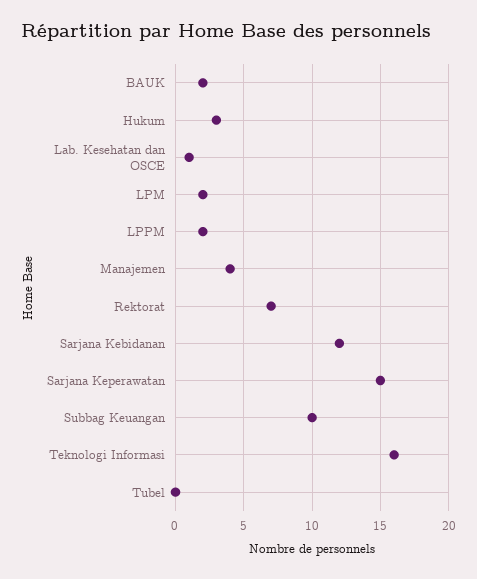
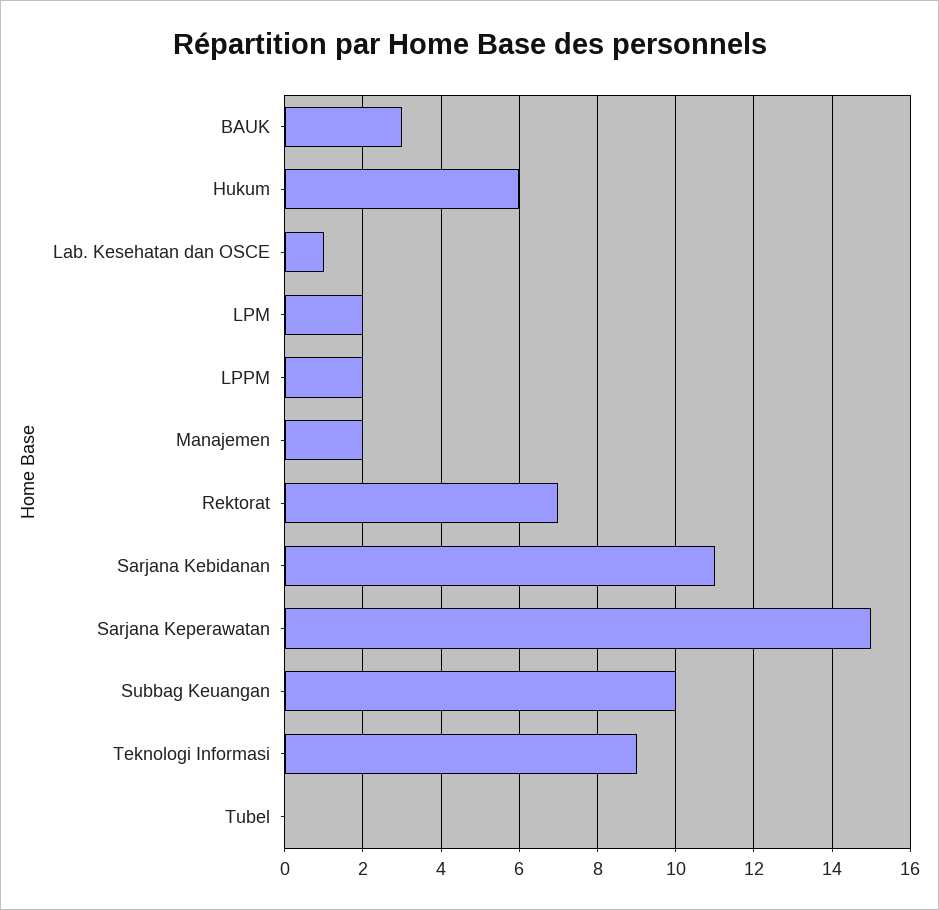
  {
-   "BAUK": 2,
+   "BAUK": 3,
-   "Hukum": 3,
+   "Hukum": 6,
    "Lab. Kesehatan dan OSCE": 1,
    "LPM": 2,
    "LPPM": 2,
-   "Manajemen": 4,
+   "Manajemen": 2,
    "Rektorat": 7,
-   "Sarjana Kebidanan": 12,
+   "Sarjana Kebidanan": 11,
    "Sarjana Keperawatan": 15,
    "Subbag Keuangan": 10,
-   "Teknologi Informasi": 16,
+   "Teknologi Informasi": 9,
    "Tubel": 0
  }

